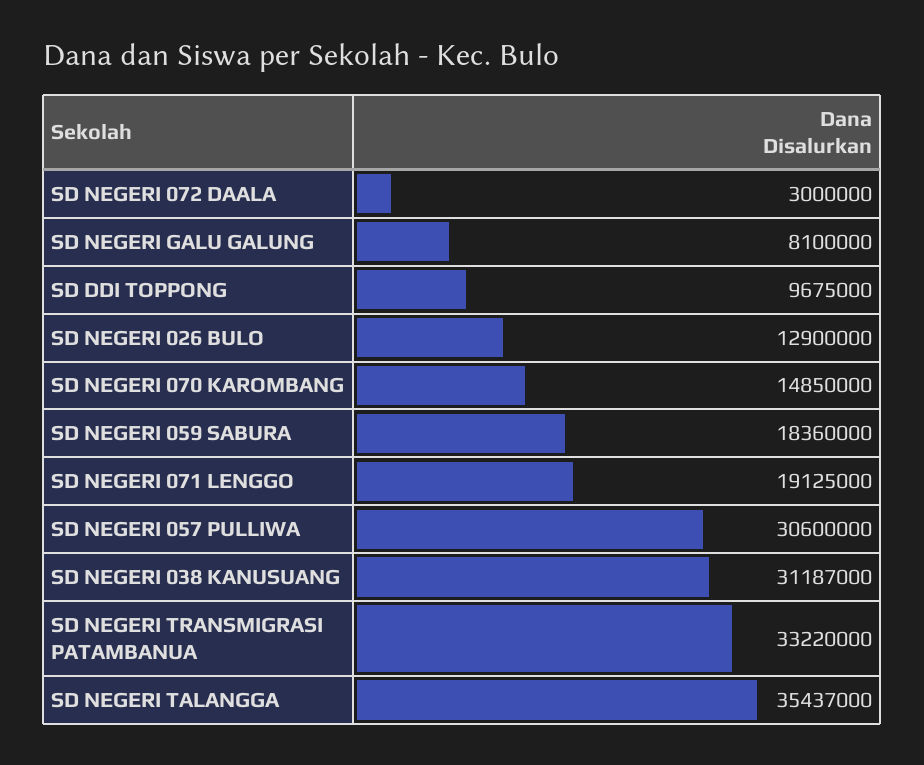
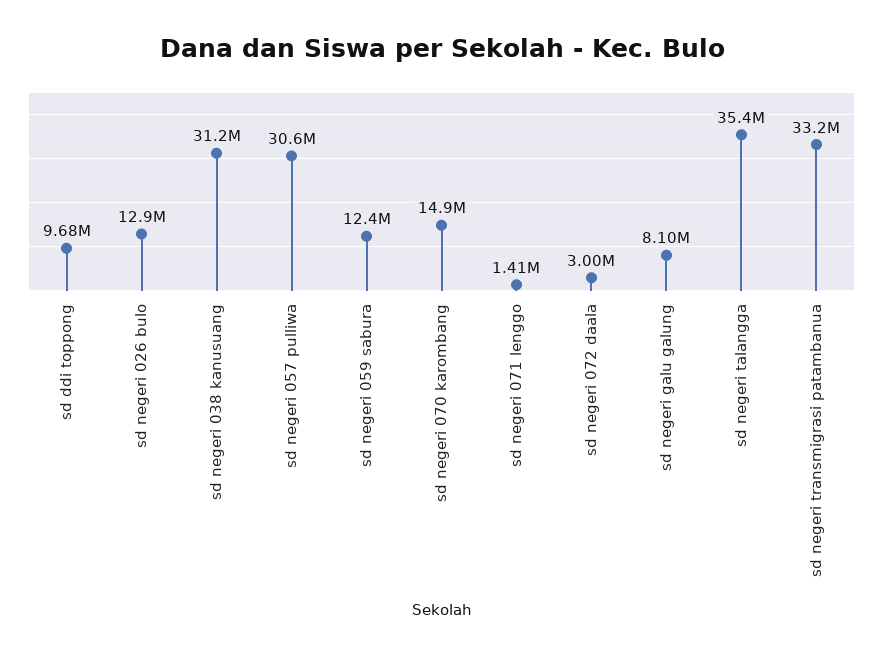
  {
    "SD NEGERI 072 DAALA": 3000000,
    "SD NEGERI GALU GALUNG": 8100000,
    "SD DDI TOPPONG": 9675000,
    "SD NEGERI 026 BULO": 12900000,
    "SD NEGERI 070 KAROMBANG": 14850000,
-   "SD NEGERI 059 SABURA": 18360000,
+   "SD NEGERI 059 SABURA": 12400000,
-   "SD NEGERI 071 LENGGO": 19125000,
+   "SD NEGERI 071 LENGGO": 1410000,
    "SD NEGERI 057 PULLIWA": 30600000,
    "SD NEGERI 038 KANUSUANG": 31187000,
    "SD NEGERI TRANSMIGRASI PATAMBANUA": 33220000,
    "SD NEGERI TALANGGA": 35437000
  }

